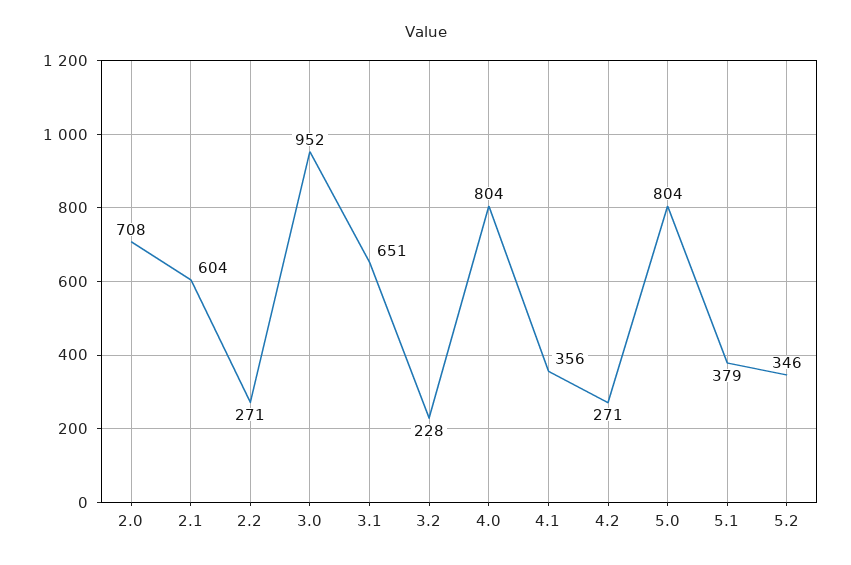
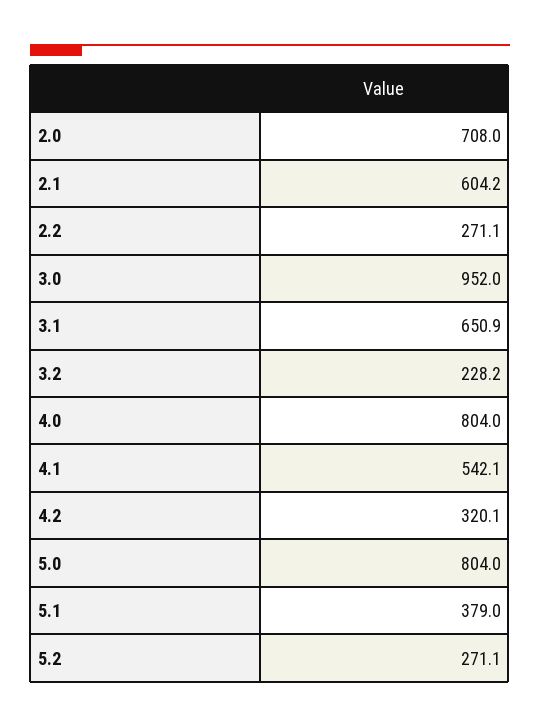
  {
    "2.0": 708,
    "2.1": 604.2,
    "2.2": 271.1,
    "3.0": 952,
    "3.1": 650.9,
    "3.2": 228.2,
    "4.0": 804,
-   "4.1": 356,
+   "4.1": 542.1,
-   "4.2": 271,
+   "4.2": 320.1,
    "5.0": 804,
    "5.1": 379,
-   "5.2": 346
+   "5.2": 271.1
  }

